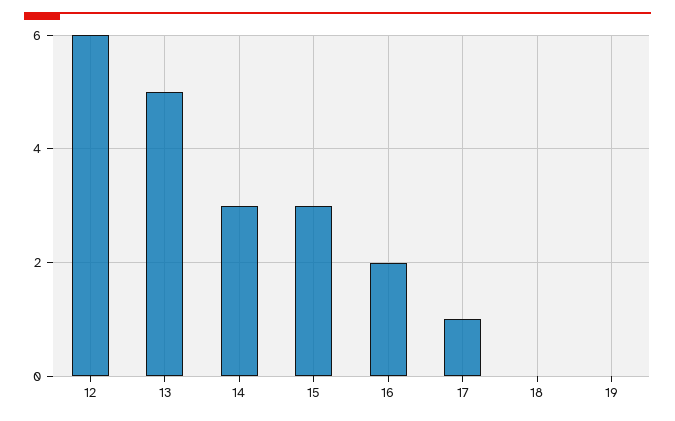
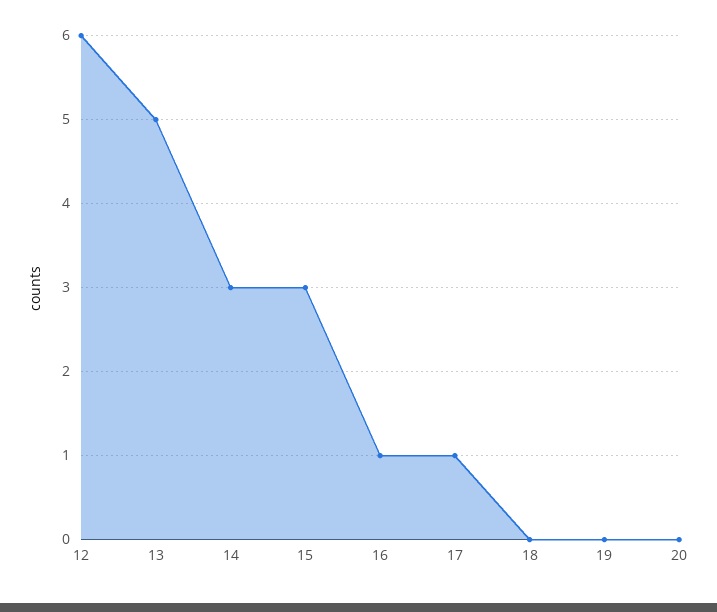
  {
    "12": 6,
    "13": 5,
    "14": 3,
    "15": 3,
-   "16": 2,
+   "16": 1,
    "17": 1,
    "18": 0,
-   "19": 0
+   "19": 0,
+   "20": 0
  }

